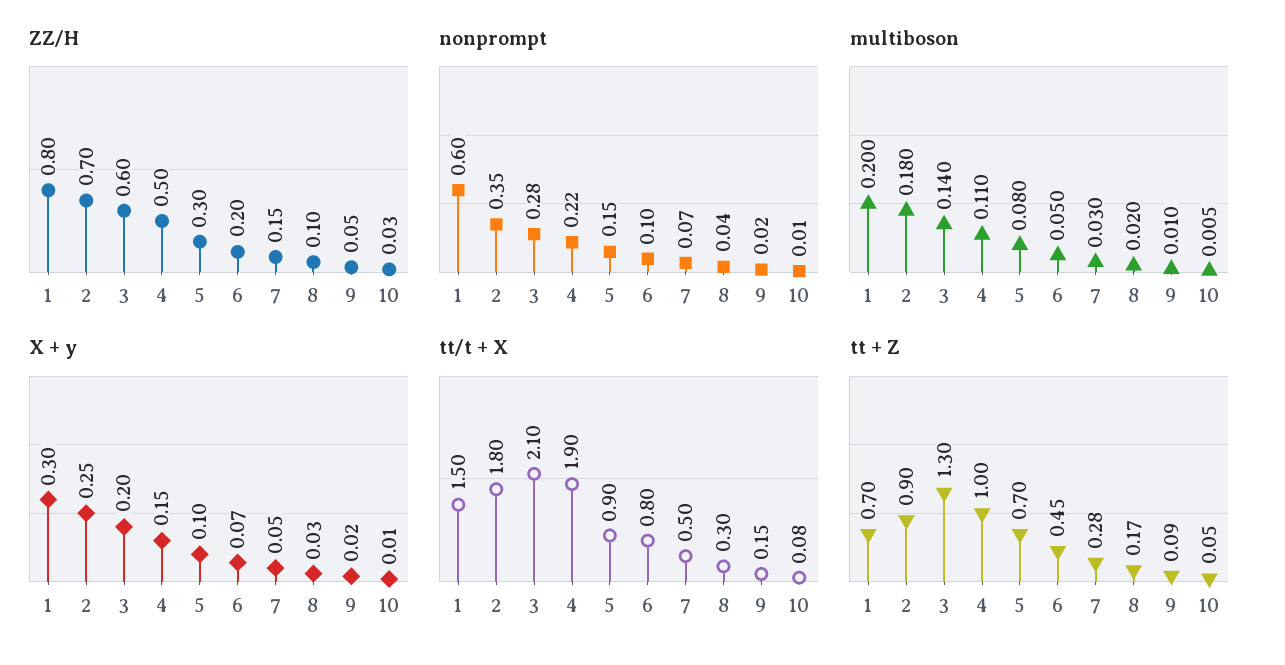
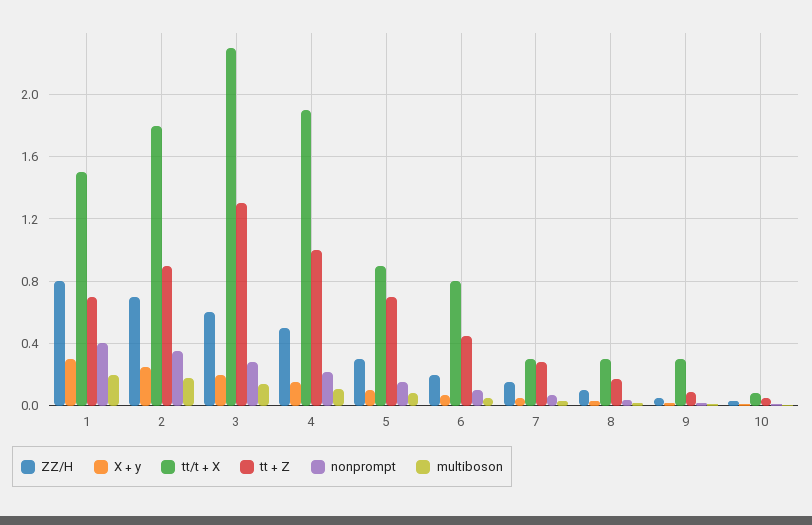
  {
    "ZZ/H": {
      "1": 0.8,
      "2": 0.7,
      "3": 0.6,
      "4": 0.5,
      "5": 0.3,
      "6": 0.2,
      "7": 0.15,
      "8": 0.1,
      "9": 0.05,
      "10": 0.03
    },
    "nonprompt": {
-     "1": 0.6,
+     "1": 0.4,
      "2": 0.35,
      "3": 0.28,
      "4": 0.22,
      "5": 0.15,
      "6": 0.1,
      "7": 0.07,
      "8": 0.04,
      "9": 0.02,
      "10": 0.01
    },
    "multiboson": {
      "1": 0.2,
      "2": 0.18,
      "3": 0.14,
      "4": 0.11,
      "5": 0.08,
      "6": 0.05,
      "7": 0.03,
      "8": 0.02,
      "9": 0.01,
      "10": 0.005
    },
    "X + y": {
      "1": 0.3,
      "2": 0.25,
      "3": 0.2,
      "4": 0.15,
      "5": 0.1,
      "6": 0.07,
      "7": 0.05,
      "8": 0.03,
      "9": 0.02,
      "10": 0.01
    },
    "tt/t + X": {
      "1": 1.5,
      "2": 1.8,
-     "3": 2.1,
+     "3": 2.3,
      "4": 1.9,
      "5": 0.9,
      "6": 0.8,
-     "7": 0.5,
+     "7": 0.3,
      "8": 0.3,
-     "9": 0.15,
+     "9": 0.3,
      "10": 0.08
    },
    "tt + Z": {
      "1": 0.7,
      "2": 0.9,
      "3": 1.3,
      "4": 1,
      "5": 0.7,
      "6": 0.45,
      "7": 0.28,
      "8": 0.17,
      "9": 0.09,
      "10": 0.05
    }
  }

